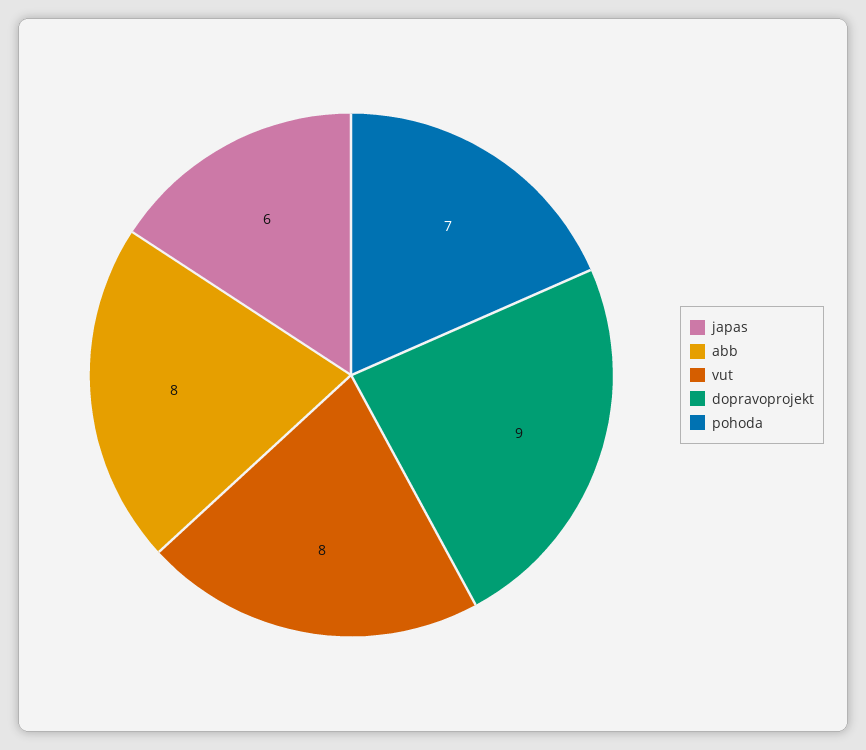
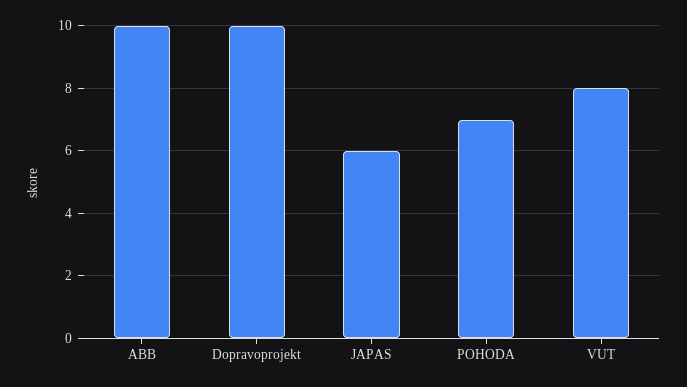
  {
    "japas": 6,
-   "abb": 8,
+   "abb": 10,
    "vut": 8,
-   "dopravoprojekt": 9,
+   "dopravoprojekt": 10,
    "pohoda": 7
  }

